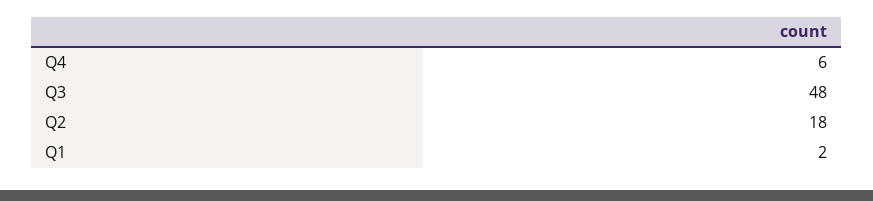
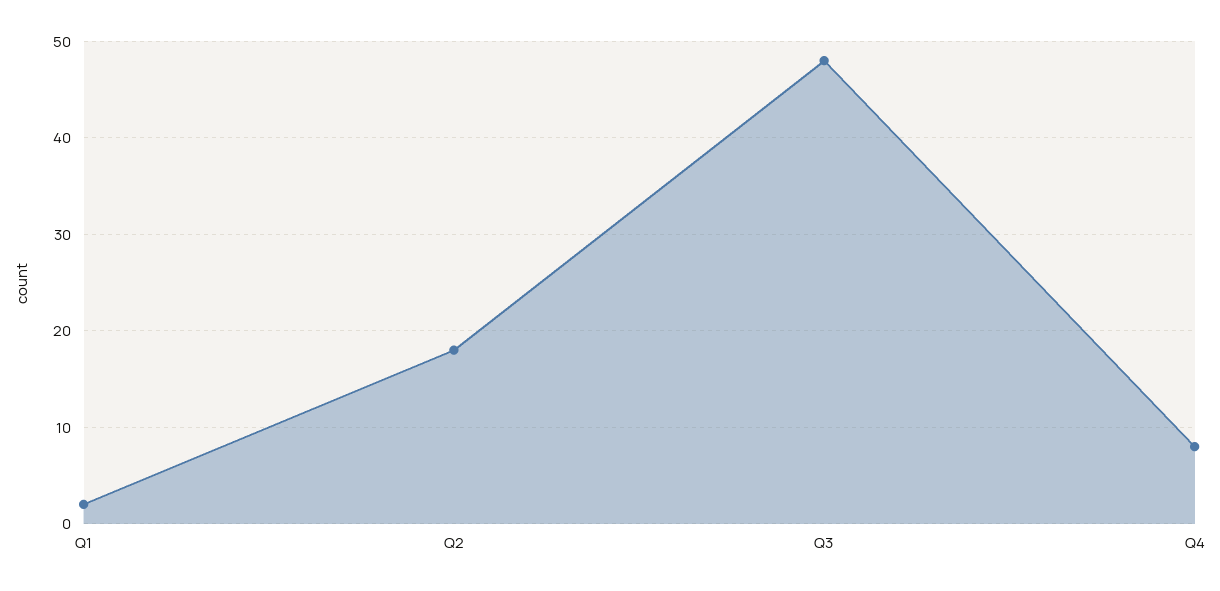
  {
-   "Q4": 6,
+   "Q4": 8,
    "Q3": 48,
    "Q2": 18,
    "Q1": 2
  }

